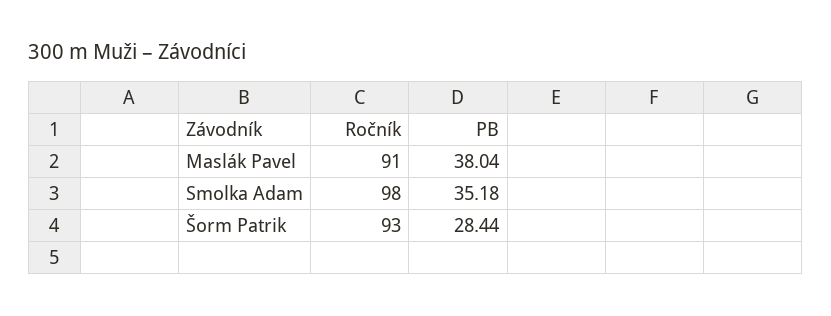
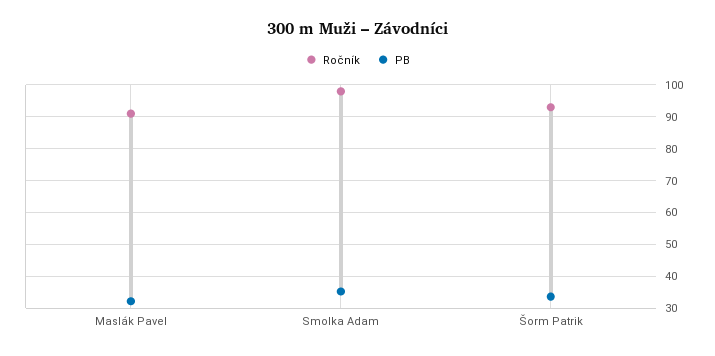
  {
    "Ročník": {
      "Maslák Pavel": 91,
      "Smolka Adam": 98,
      "Šorm Patrik": 93
    },
    "PB": {
-     "Maslák Pavel": 38.04,
+     "Maslák Pavel": 32,
      "Smolka Adam": 35.18,
-     "Šorm Patrik": 28.44
+     "Šorm Patrik": 34
    }
  }

